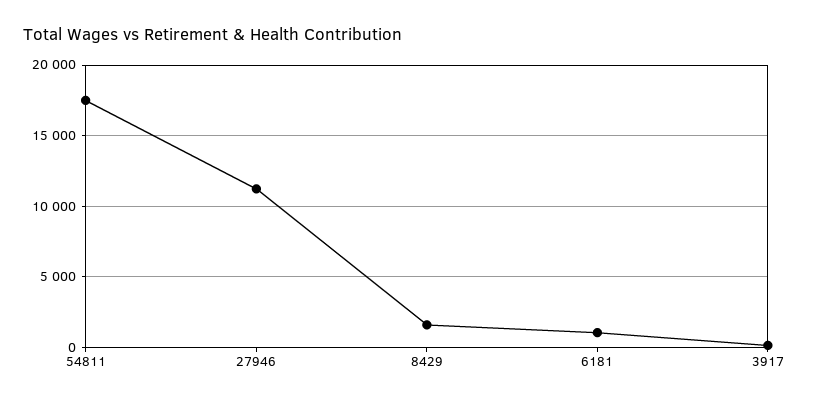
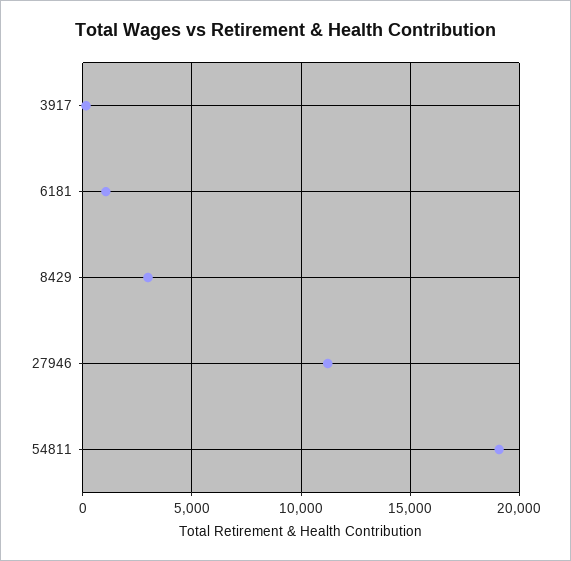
  {
-   "54811": 17500,
+   "54811": 19000,
    "27946": 11000,
-   "8429": 1500,
+   "8429": 3000,
    "6181": 1000,
    "3917": 0
  }

